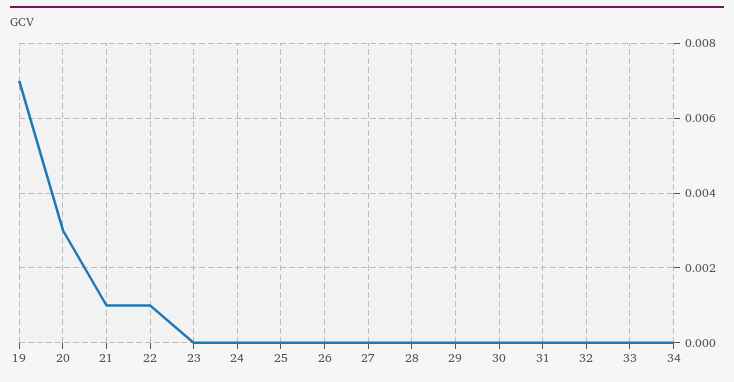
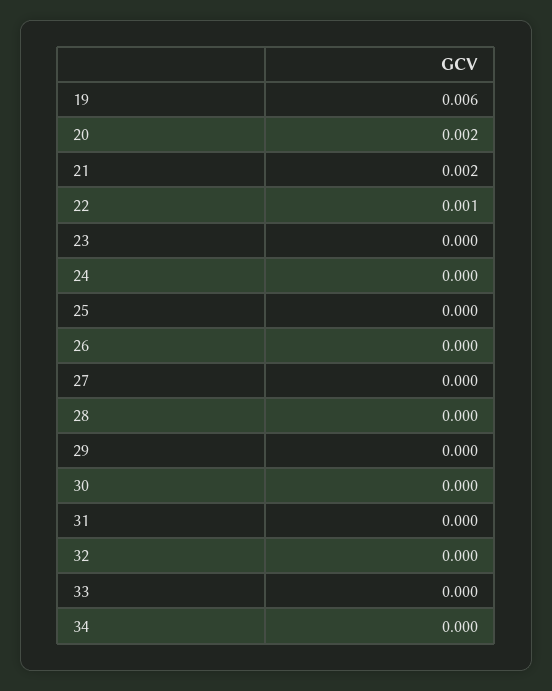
  {
-   "19": 0.007,
+   "19": 0.006,
-   "20": 0.003,
+   "20": 0.002,
-   "21": 0.001,
+   "21": 0.002,
    "22": 0.001,
    "23": 0,
    "24": 0,
    "25": 0,
    "26": 0,
    "27": 0,
    "28": 0,
    "29": 0,
    "30": 0,
    "31": 0,
    "32": 0,
    "33": 0,
    "34": 0
  }

